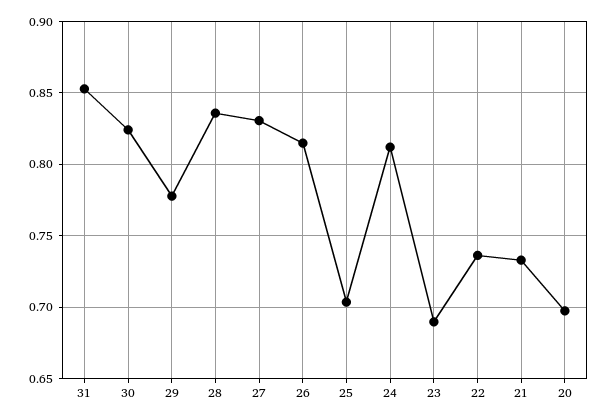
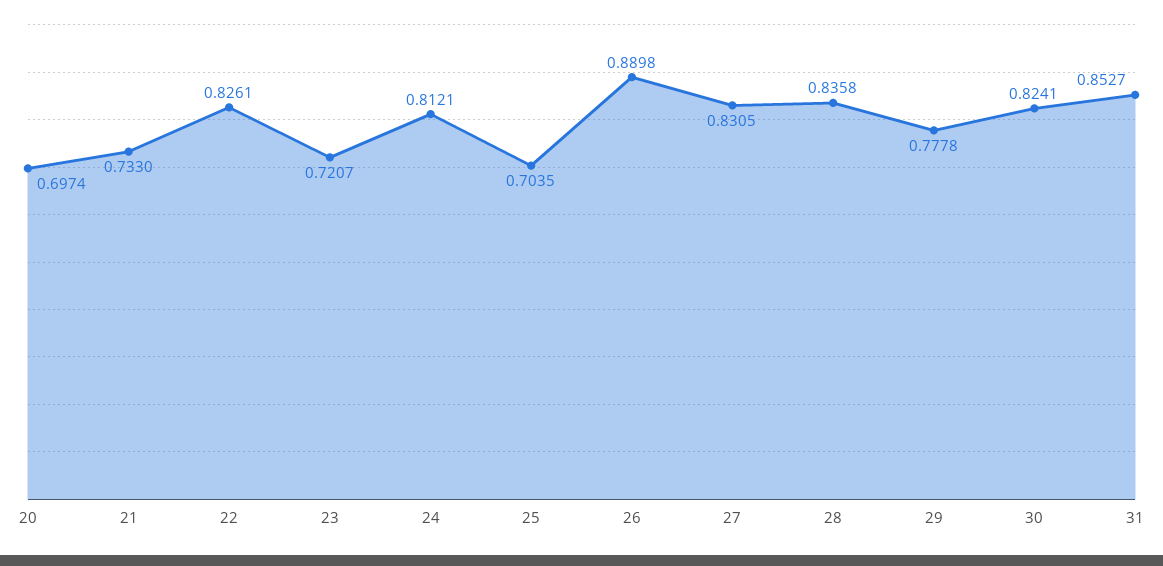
  {
    "31": 0.8527,
    "30": 0.8241,
    "29": 0.7778,
    "28": 0.8358,
    "27": 0.8305,
-   "26": 0.815,
+   "26": 0.8898,
    "25": 0.7035,
    "24": 0.8121,
-   "23": 0.69,
+   "23": 0.7207,
-   "22": 0.735,
+   "22": 0.8261,
    "21": 0.733,
    "20": 0.6974
  }

